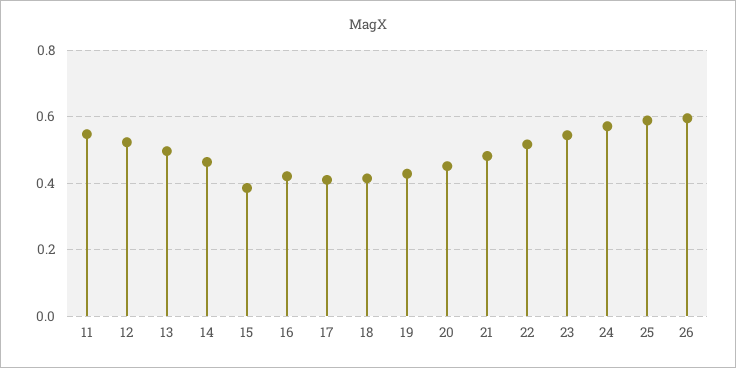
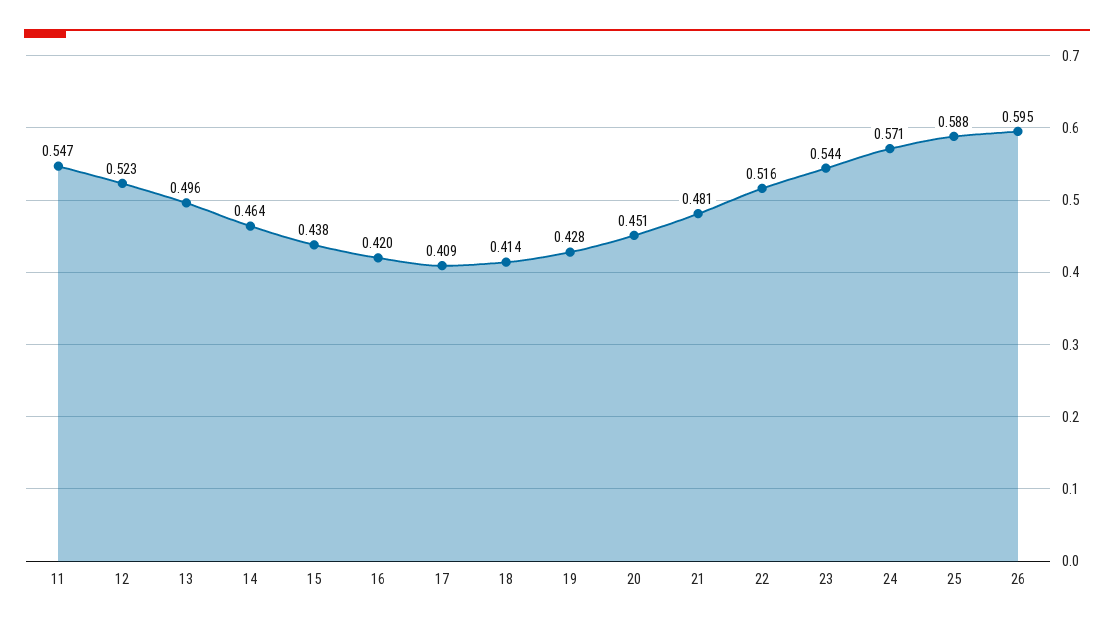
  {
    "11": 0.547,
    "12": 0.523,
    "13": 0.496,
    "14": 0.464,
-   "15": 0.38,
+   "15": 0.438,
    "16": 0.42,
    "17": 0.409,
    "18": 0.414,
    "19": 0.428,
    "20": 0.451,
    "21": 0.481,
    "22": 0.516,
    "23": 0.544,
    "24": 0.571,
    "25": 0.588,
    "26": 0.595
  }

